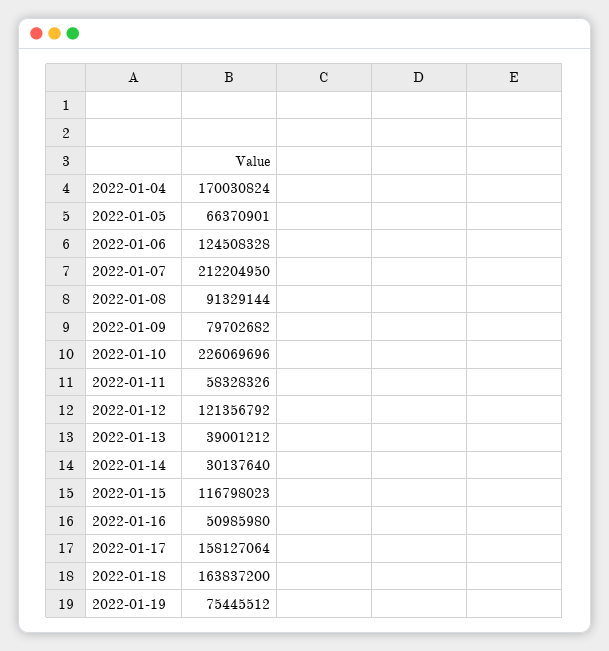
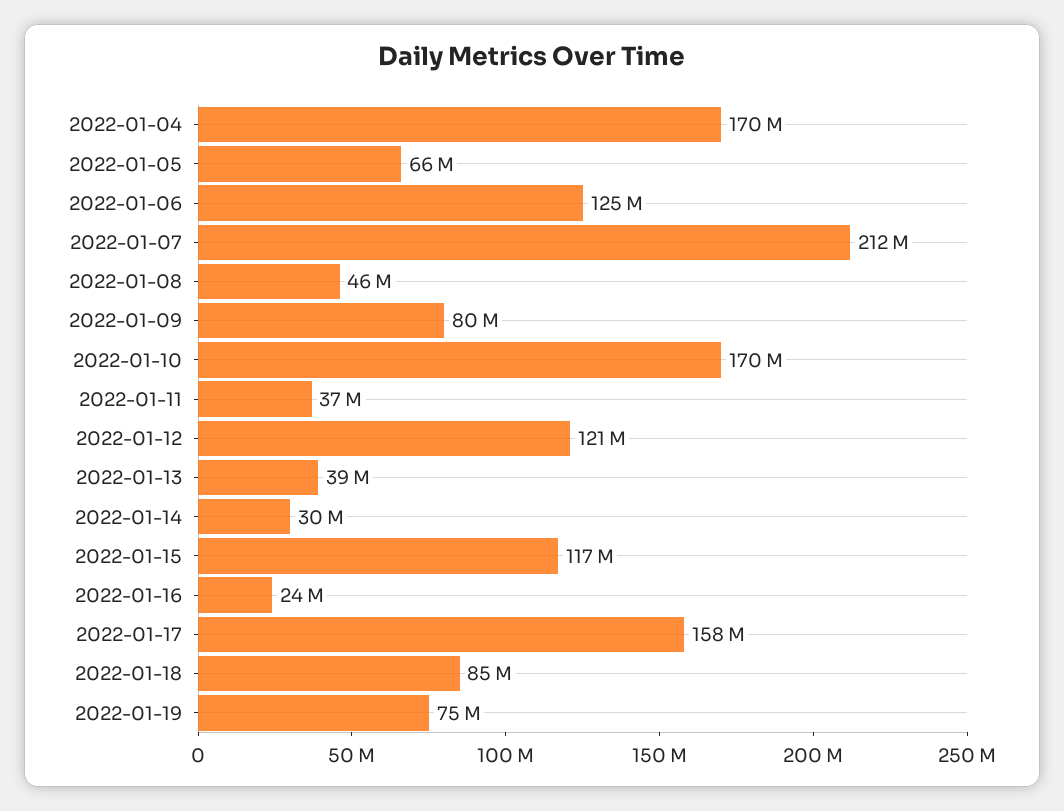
  {
    "2022-01-04": 170030824,
    "2022-01-05": 66370901,
    "2022-01-06": 124508328,
    "2022-01-07": 212204950,
-   "2022-01-08": 91329144,
+   "2022-01-08": 46000000,
    "2022-01-09": 79702682,
-   "2022-01-10": 226069696,
+   "2022-01-10": 170000000,
-   "2022-01-11": 58328326,
+   "2022-01-11": 37000000,
    "2022-01-12": 121356792,
    "2022-01-13": 39001212,
    "2022-01-14": 30137640,
    "2022-01-15": 116798023,
-   "2022-01-16": 50985980,
+   "2022-01-16": 24000000,
    "2022-01-17": 158127064,
-   "2022-01-18": 163837200,
+   "2022-01-18": 85000000,
    "2022-01-19": 75445512
  }

